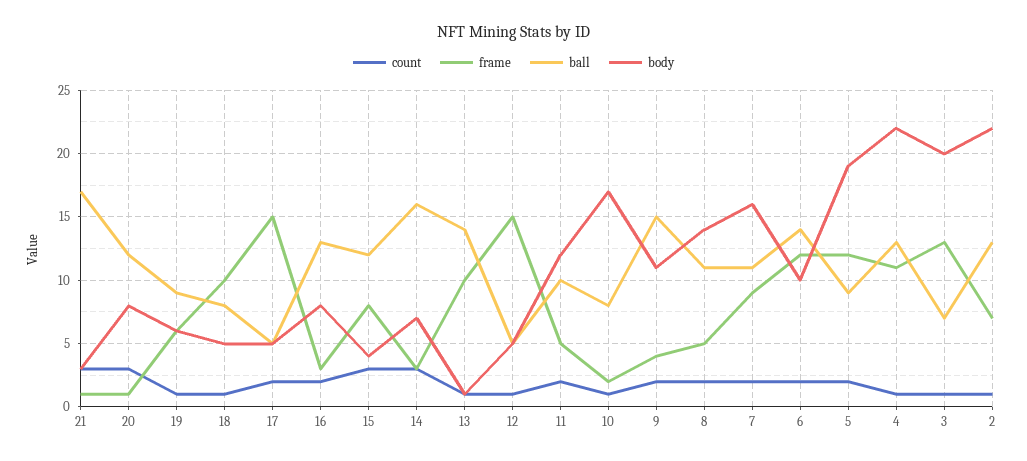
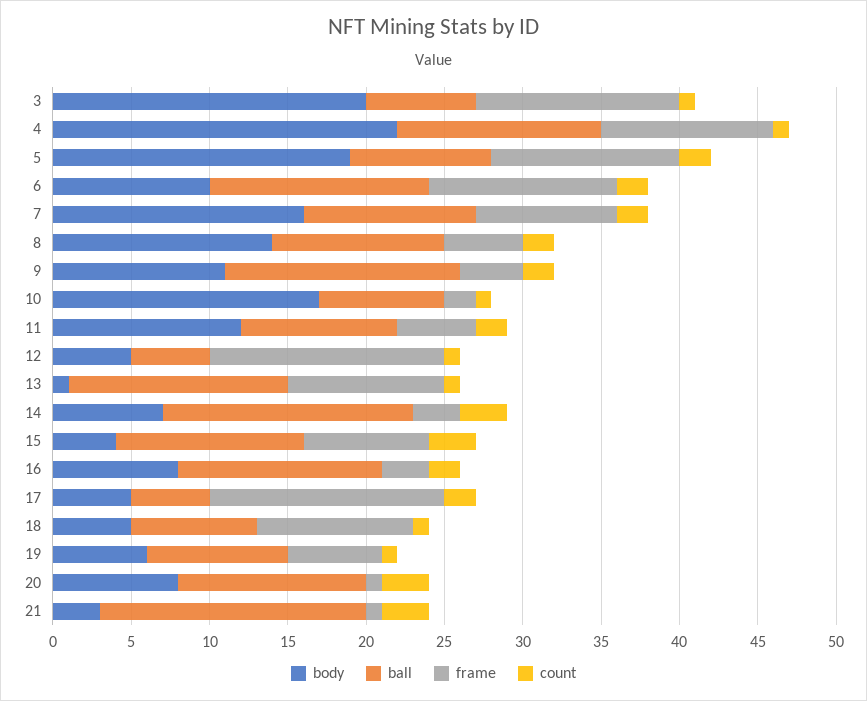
  {
    "count": {
      "21": 3,
      "20": 3,
      "19": 1,
      "18": 1,
      "17": 2,
      "16": 2,
      "15": 3,
      "14": 3,
      "13": 1,
      "12": 1,
      "11": 2,
      "10": 1,
      "9": 2,
      "8": 2,
      "7": 2,
      "6": 2,
      "5": 2,
      "4": 1,
-     "3": 1,
+     "3": 1
-     "2": 1
    },
    "frame": {
      "21": 1,
      "20": 1,
      "19": 6,
      "18": 10,
      "17": 15,
      "16": 3,
      "15": 8,
      "14": 3,
      "13": 10,
      "12": 15,
      "11": 5,
      "10": 2,
      "9": 4,
      "8": 5,
      "7": 9,
      "6": 12,
      "5": 12,
      "4": 11,
-     "3": 13,
+     "3": 13
-     "2": 7
    },
    "ball": {
      "21": 17,
      "20": 12,
      "19": 9,
      "18": 8,
      "17": 5,
      "16": 13,
      "15": 12,
      "14": 16,
      "13": 14,
      "12": 5,
      "11": 10,
      "10": 8,
      "9": 15,
      "8": 11,
      "7": 11,
      "6": 14,
      "5": 9,
      "4": 13,
-     "3": 7,
+     "3": 7
-     "2": 13
    },
    "body": {
      "21": 3,
      "20": 8,
      "19": 6,
      "18": 5,
      "17": 5,
      "16": 8,
      "15": 4,
      "14": 7,
      "13": 1,
      "12": 5,
      "11": 12,
      "10": 17,
      "9": 11,
      "8": 14,
      "7": 16,
      "6": 10,
      "5": 19,
      "4": 22,
-     "3": 20,
+     "3": 20
-     "2": 22
    }
  }

